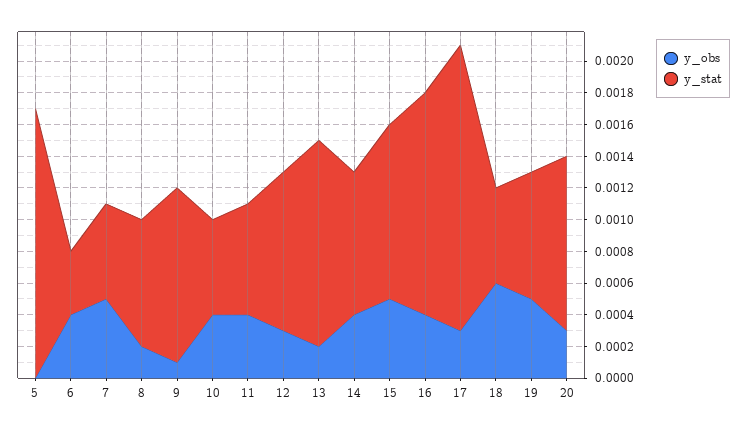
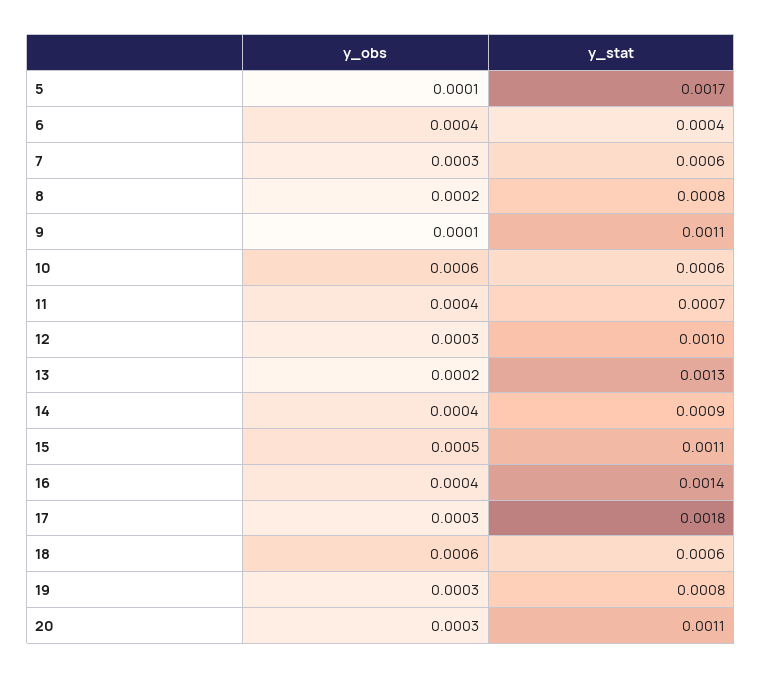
  {
    "y_obs": {
-     "5": 0,
+     "5": 0.0001,
      "6": 0.0004,
-     "7": 0.0005,
+     "7": 0.0003,
      "8": 0.0002,
      "9": 0.0001,
-     "10": 0.0004,
+     "10": 0.0006,
      "11": 0.0004,
      "12": 0.0003,
      "13": 0.0002,
      "14": 0.0004,
      "15": 0.0005,
      "16": 0.0004,
      "17": 0.0003,
      "18": 0.0006,
-     "19": 0.0005,
+     "19": 0.0003,
      "20": 0.0003
    },
    "y_stat": {
      "5": 0.0017,
      "6": 0.0004,
      "7": 0.0006,
      "8": 0.0008,
      "9": 0.0011,
      "10": 0.0006,
      "11": 0.0007,
      "12": 0.001,
      "13": 0.0013,
      "14": 0.0009,
      "15": 0.0011,
      "16": 0.0014,
      "17": 0.0018,
      "18": 0.0006,
      "19": 0.0008,
      "20": 0.0011
    }
  }

